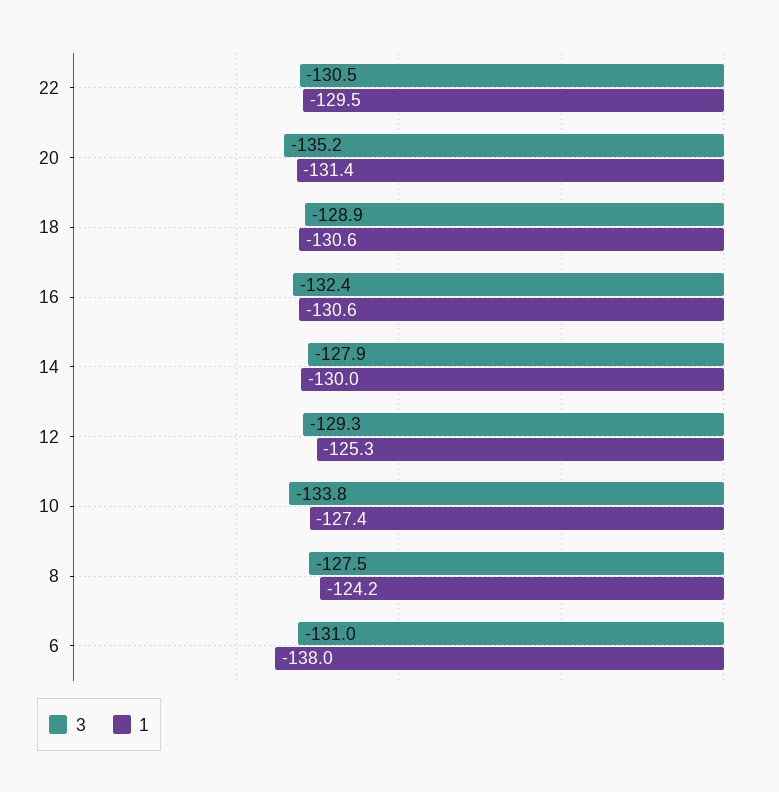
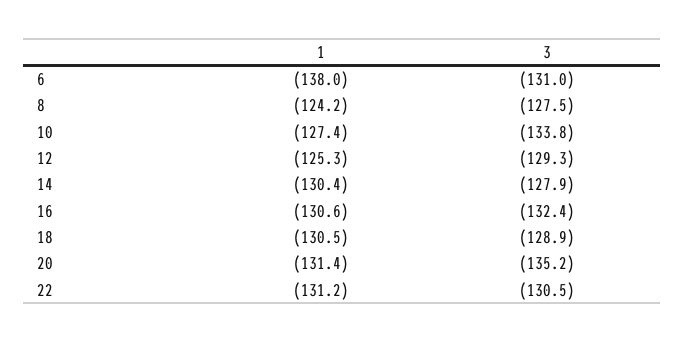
  {
    "3": {
      "22": -130.5,
      "20": -135.2,
      "18": -128.9,
      "16": -132.4,
      "14": -127.9,
      "12": -129.3,
      "10": -133.8,
      "8": -127.5,
      "6": -131
    },
    "1": {
-     "22": -129.5,
+     "22": -131.2,
      "20": -131.4,
-     "18": -130.6,
+     "18": -130.5,
      "16": -130.6,
-     "14": -130,
+     "14": -130.4,
      "12": -125.3,
      "10": -127.4,
      "8": -124.2,
      "6": -138
    }
  }

